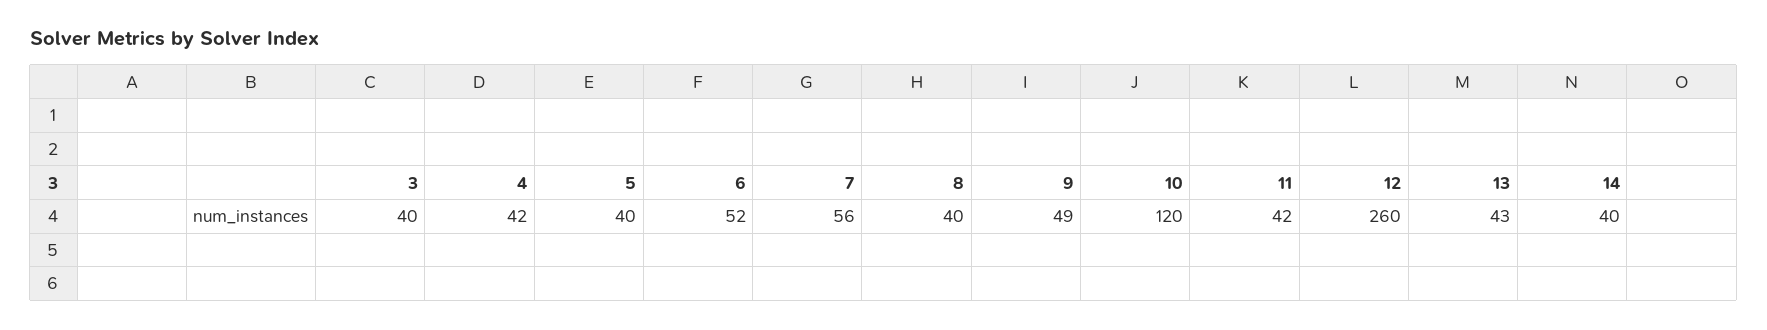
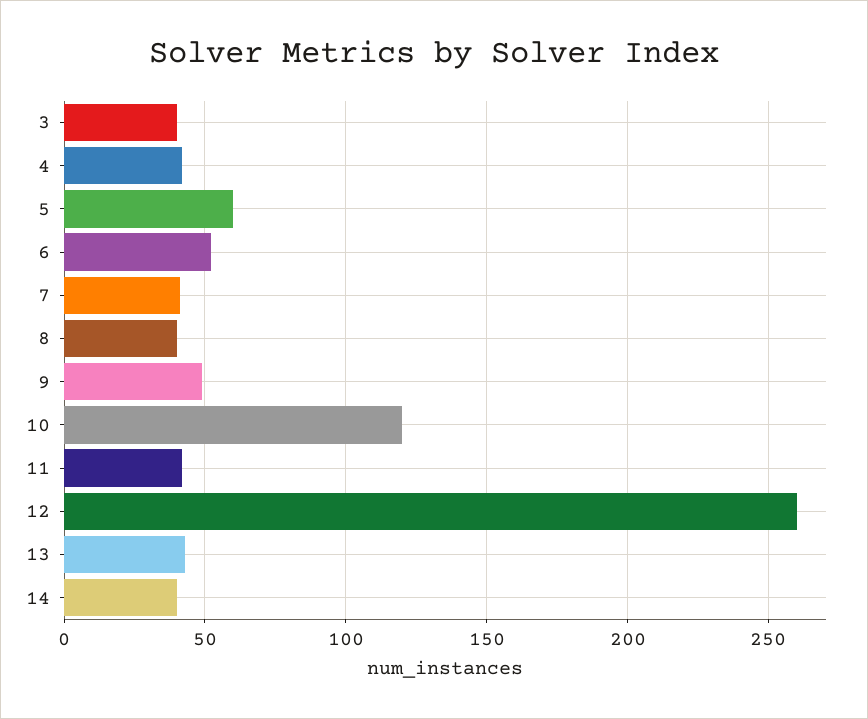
  {
    "3": 40,
    "4": 42,
-   "5": 40,
+   "5": 60,
    "6": 52,
-   "7": 56,
+   "7": 40,
    "8": 40,
    "9": 49,
    "10": 120,
    "11": 42,
    "12": 260,
    "13": 43,
    "14": 40
  }

